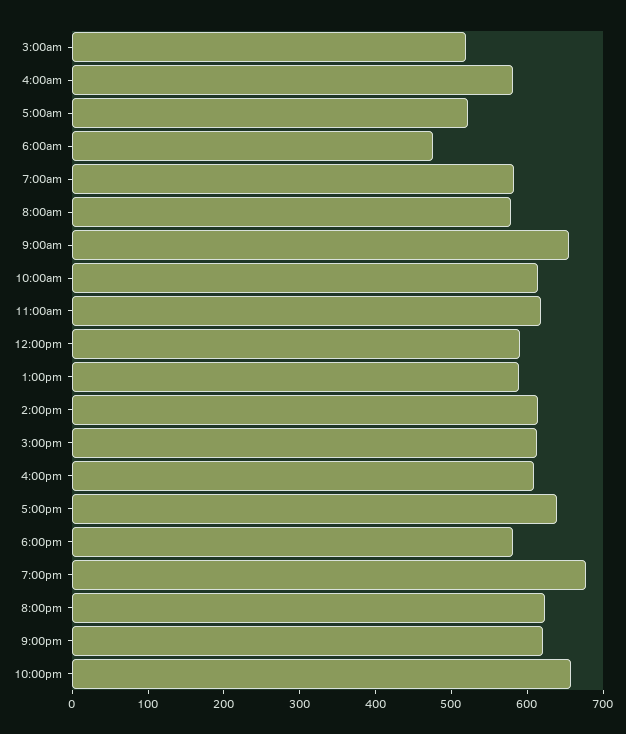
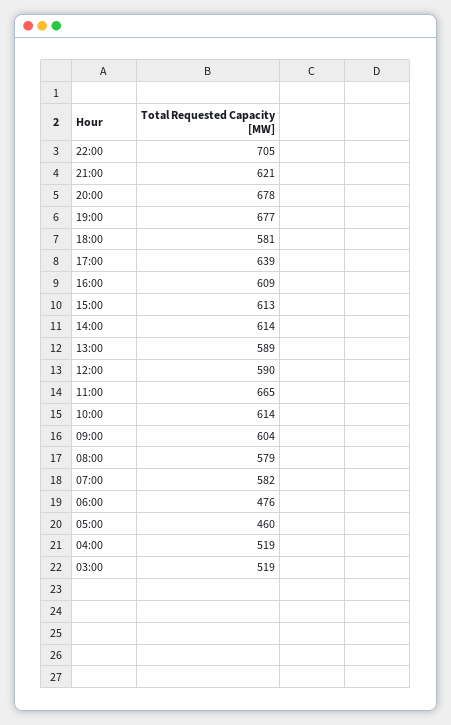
  {
    "3:00am": 519,
-   "4:00am": 580,
+   "4:00am": 519,
-   "5:00am": 520,
+   "5:00am": 460,
    "6:00am": 476,
    "7:00am": 582,
    "8:00am": 579,
-   "9:00am": 660,
+   "9:00am": 604,
    "10:00am": 614,
-   "11:00am": 620,
+   "11:00am": 665,
    "12:00pm": 590,
    "1:00pm": 589,
    "2:00pm": 614,
    "3:00pm": 613,
    "4:00pm": 609,
    "5:00pm": 639,
    "6:00pm": 581,
    "7:00pm": 677,
-   "8:00pm": 620,
+   "8:00pm": 678,
    "9:00pm": 621,
-   "10:00pm": 660
+   "10:00pm": 705
  }

